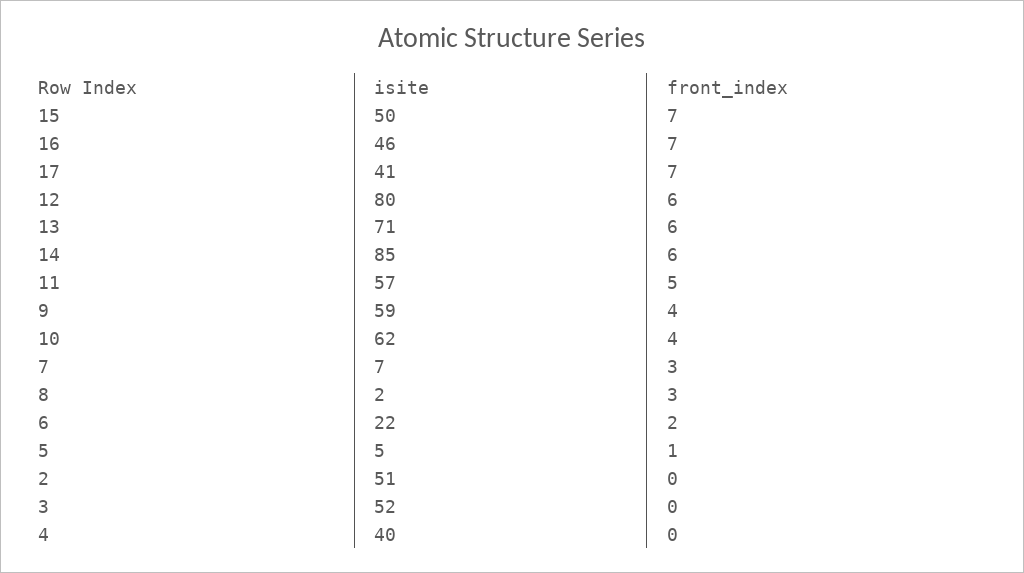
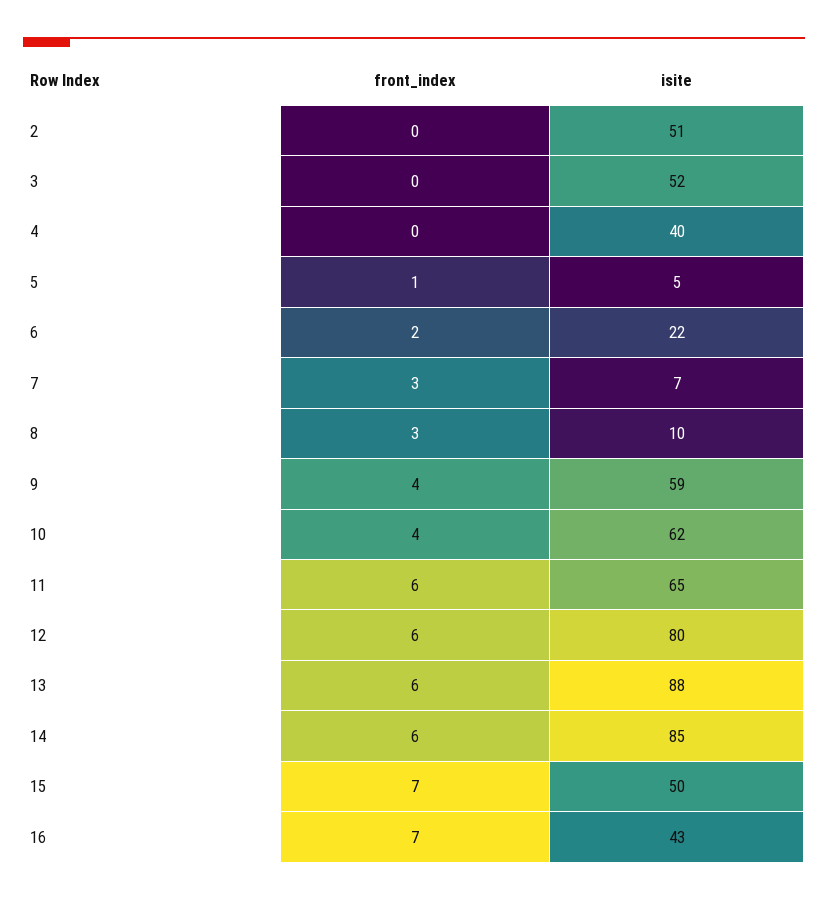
  {
    "isite": {
      "15": 50,
-     "16": 46,
+     "16": 43,
-     "17": 41,
      "12": 80,
-     "13": 71,
+     "13": 88,
      "14": 85,
-     "11": 57,
+     "11": 65,
      "9": 59,
      "10": 62,
      "7": 7,
-     "8": 2,
+     "8": 10,
      "6": 22,
      "5": 5,
      "2": 51,
      "3": 52,
      "4": 40
    },
    "front_index": {
      "15": 7,
      "16": 7,
-     "17": 7,
      "12": 6,
      "13": 6,
      "14": 6,
-     "11": 5,
+     "11": 6,
      "9": 4,
      "10": 4,
      "7": 3,
      "8": 3,
      "6": 2,
      "5": 1,
      "2": 0,
      "3": 0,
      "4": 0
    }
  }

